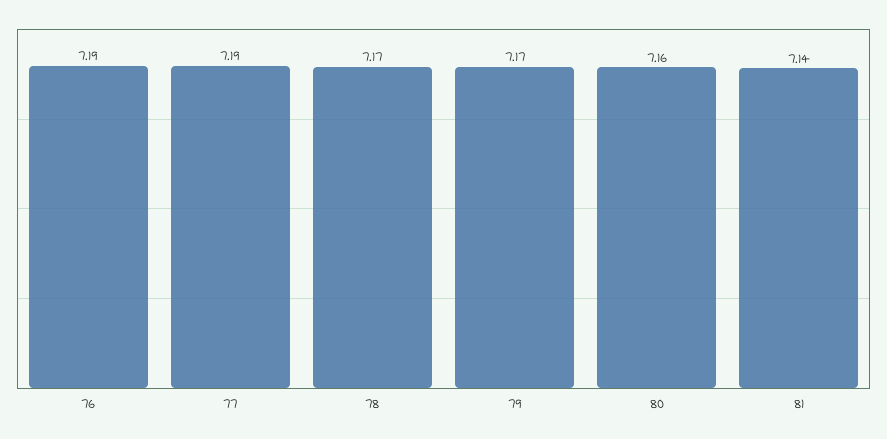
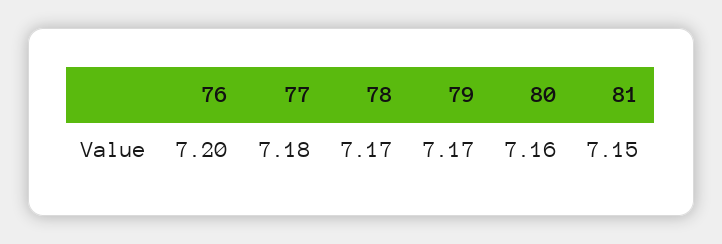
  {
-   "76": 7.19,
+   "76": 7.2,
-   "77": 7.19,
+   "77": 7.18,
    "78": 7.17,
    "79": 7.17,
    "80": 7.16,
-   "81": 7.14
+   "81": 7.15
  }

